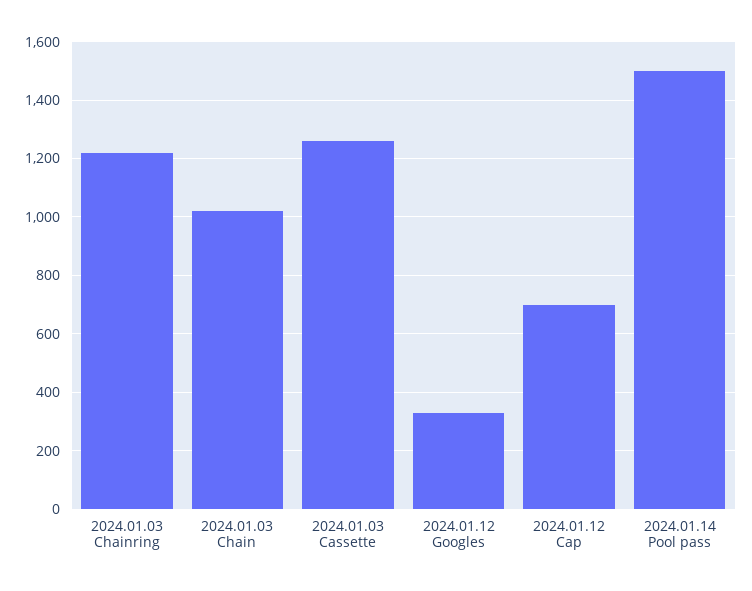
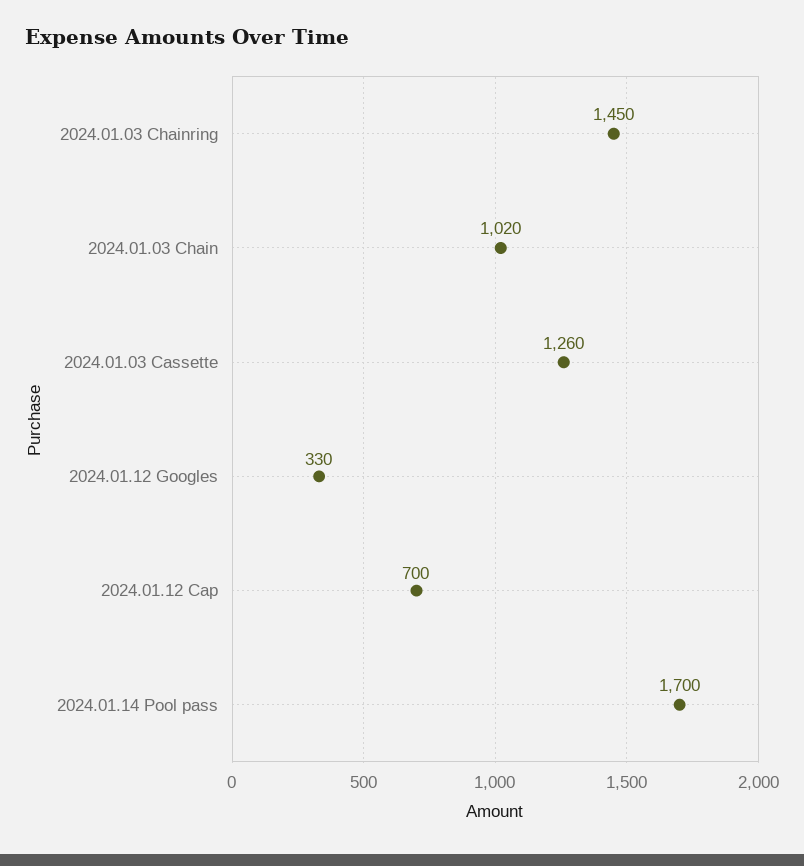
  {
-   "2024.01.03 Chainring": 1225,
+   "2024.01.03 Chainring": 1450,
    "2024.01.03 Chain": 1020,
    "2024.01.03 Cassette": 1260,
    "2024.01.12 Googles": 330,
    "2024.01.12 Cap": 700,
-   "2024.01.14 Pool pass": 1500
+   "2024.01.14 Pool pass": 1700
  }

